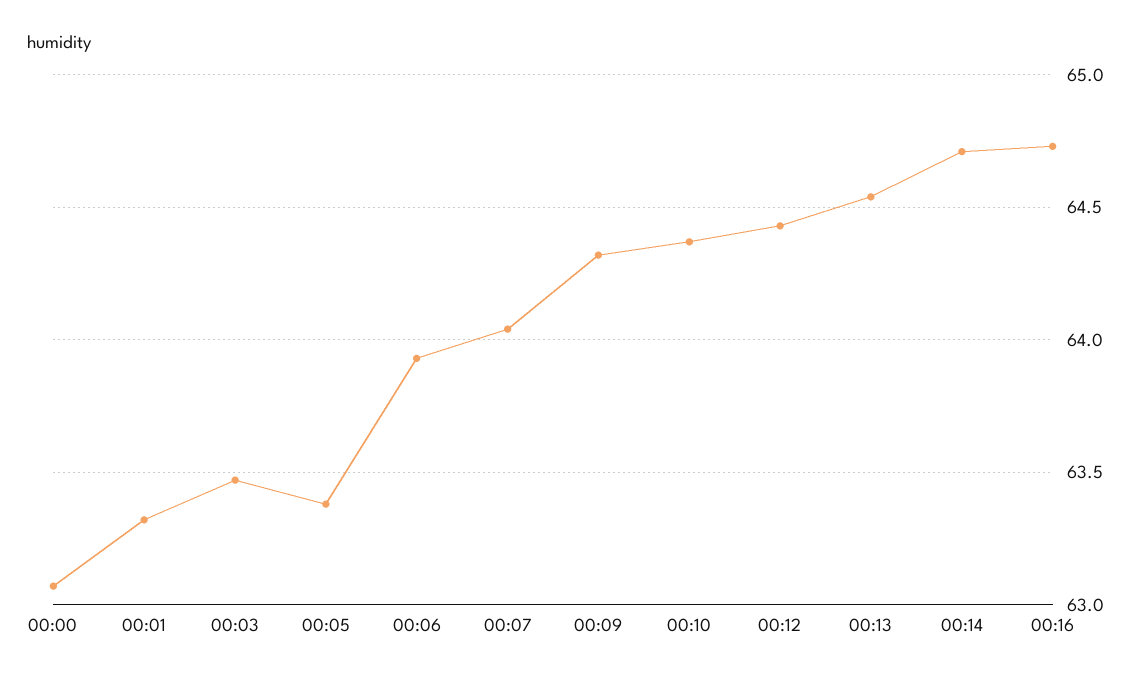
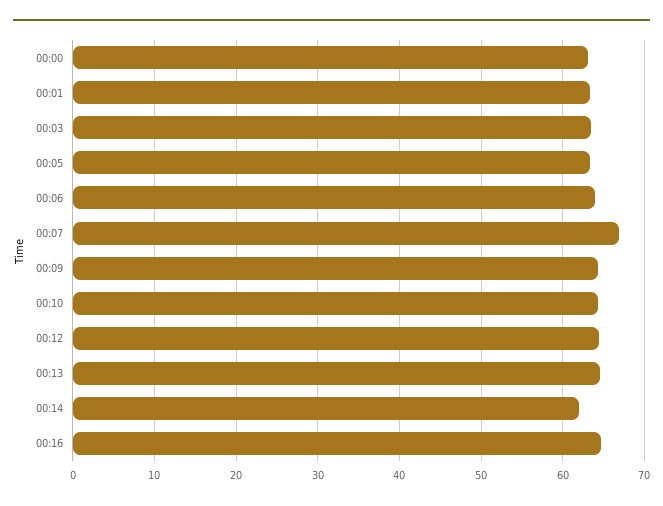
  {
    "00:00": 63.05,
    "00:01": 63.3,
    "00:03": 63.45,
    "00:05": 63.4,
    "00:06": 63.95,
-   "00:07": 64.05,
+   "00:07": 67,
    "00:09": 64.3,
    "00:10": 64.35,
    "00:12": 64.45,
    "00:13": 64.55,
-   "00:14": 64.7,
+   "00:14": 62,
    "00:16": 64.75
  }

